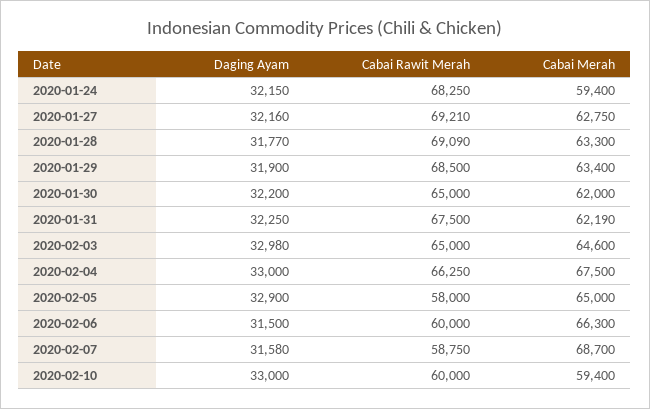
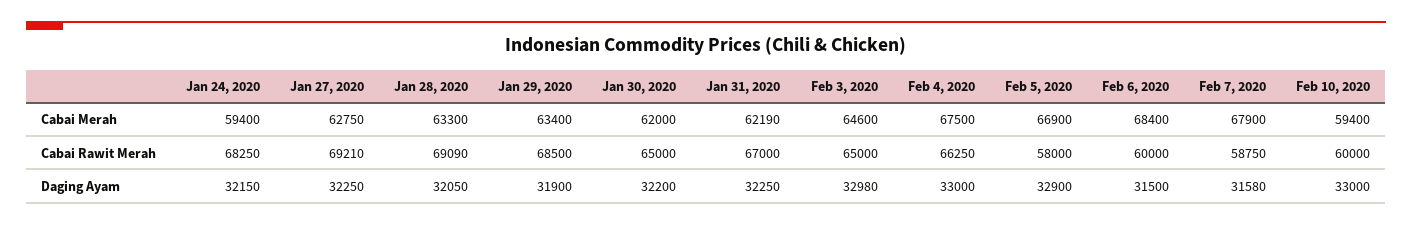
  {
    "Daging Ayam": {
      "2020-01-24": 32150,
-     "2020-01-27": 32160,
+     "2020-01-27": 32250,
-     "2020-01-28": 31770,
+     "2020-01-28": 32050,
      "2020-01-29": 31900,
      "2020-01-30": 32200,
      "2020-01-31": 32250,
      "2020-02-03": 32980,
      "2020-02-04": 33000,
      "2020-02-05": 32900,
      "2020-02-06": 31500,
      "2020-02-07": 31580,
      "2020-02-10": 33000
    },
    "Cabai Rawit Merah": {
      "2020-01-24": 68250,
      "2020-01-27": 69210,
      "2020-01-28": 69090,
      "2020-01-29": 68500,
      "2020-01-30": 65000,
-     "2020-01-31": 67500,
+     "2020-01-31": 67000,
      "2020-02-03": 65000,
      "2020-02-04": 66250,
      "2020-02-05": 58000,
      "2020-02-06": 60000,
      "2020-02-07": 58750,
      "2020-02-10": 60000
    },
    "Cabai Merah": {
      "2020-01-24": 59400,
      "2020-01-27": 62750,
      "2020-01-28": 63300,
      "2020-01-29": 63400,
      "2020-01-30": 62000,
      "2020-01-31": 62190,
      "2020-02-03": 64600,
      "2020-02-04": 67500,
-     "2020-02-05": 65000,
+     "2020-02-05": 66900,
-     "2020-02-06": 66300,
+     "2020-02-06": 68400,
-     "2020-02-07": 68700,
+     "2020-02-07": 67900,
      "2020-02-10": 59400
    }
  }

